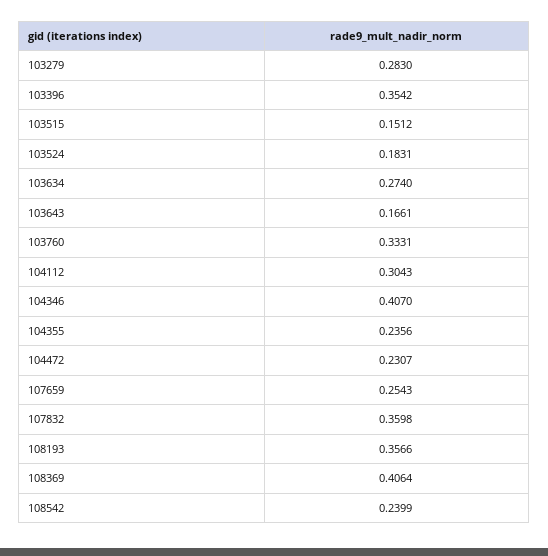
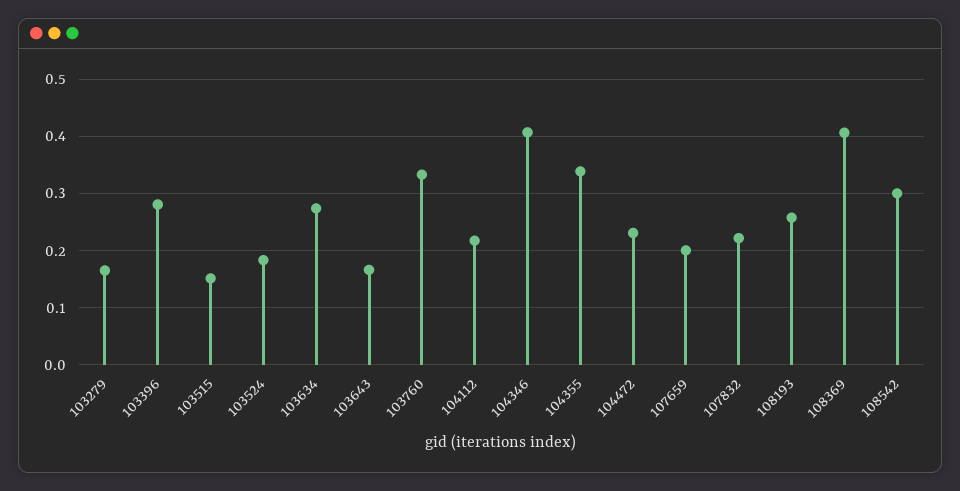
  {
-   "103279": 0.283,
+   "103279": 0.16,
-   "103396": 0.3542,
+   "103396": 0.28,
    "103515": 0.1512,
    "103524": 0.1831,
    "103634": 0.274,
    "103643": 0.1661,
    "103760": 0.3331,
-   "104112": 0.3043,
+   "104112": 0.22,
    "104346": 0.407,
-   "104355": 0.2356,
+   "104355": 0.34,
    "104472": 0.2307,
-   "107659": 0.2543,
+   "107659": 0.2,
-   "107832": 0.3598,
+   "107832": 0.22,
-   "108193": 0.3566,
+   "108193": 0.26,
    "108369": 0.4064,
-   "108542": 0.2399
+   "108542": 0.3
  }

